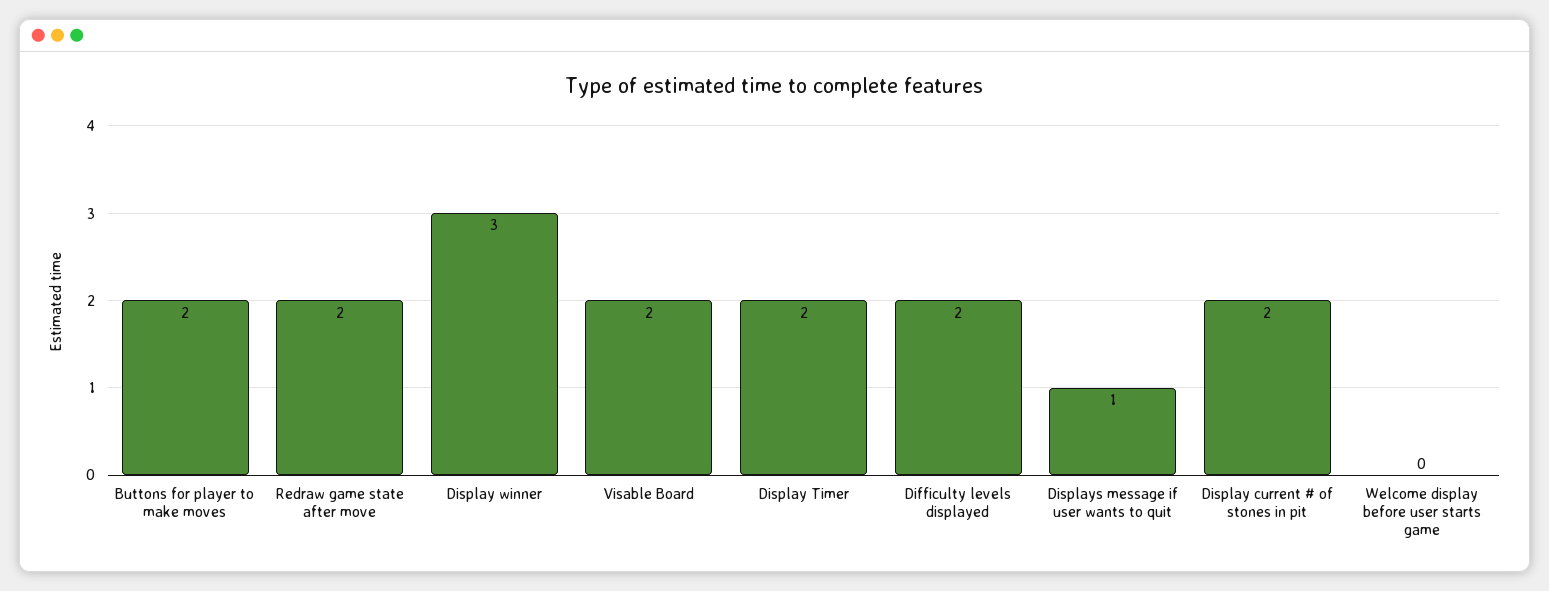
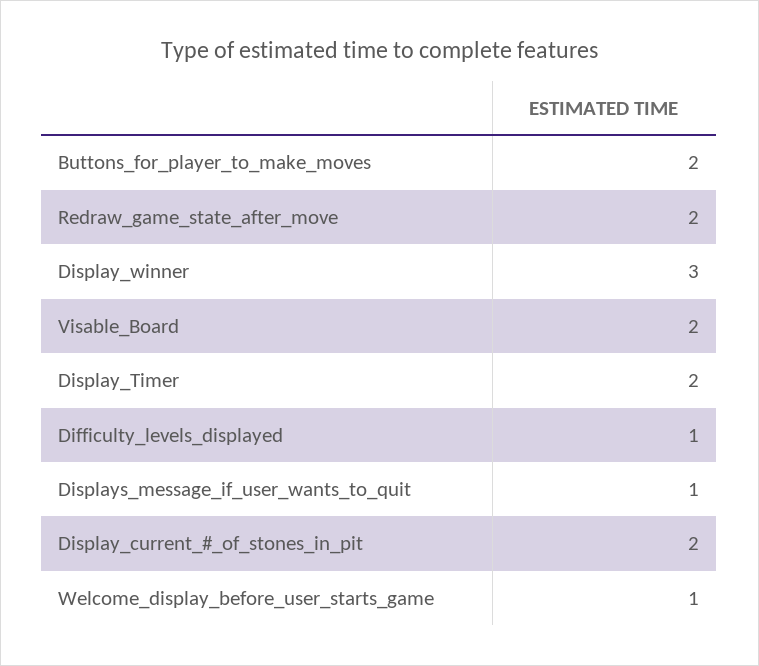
  {
    "Buttons for player to make moves": 2,
    "Redraw game state after move": 2,
    "Display winner": 3,
    "Visable Board": 2,
    "Display Timer": 2,
-   "Difficulty levels displayed": 2,
+   "Difficulty levels displayed": 1,
    "Displays message if user wants to quit": 1,
    "Display current # of stones in pit": 2,
-   "Welcome display before user starts game": 0
+   "Welcome display before user starts game": 1
  }

